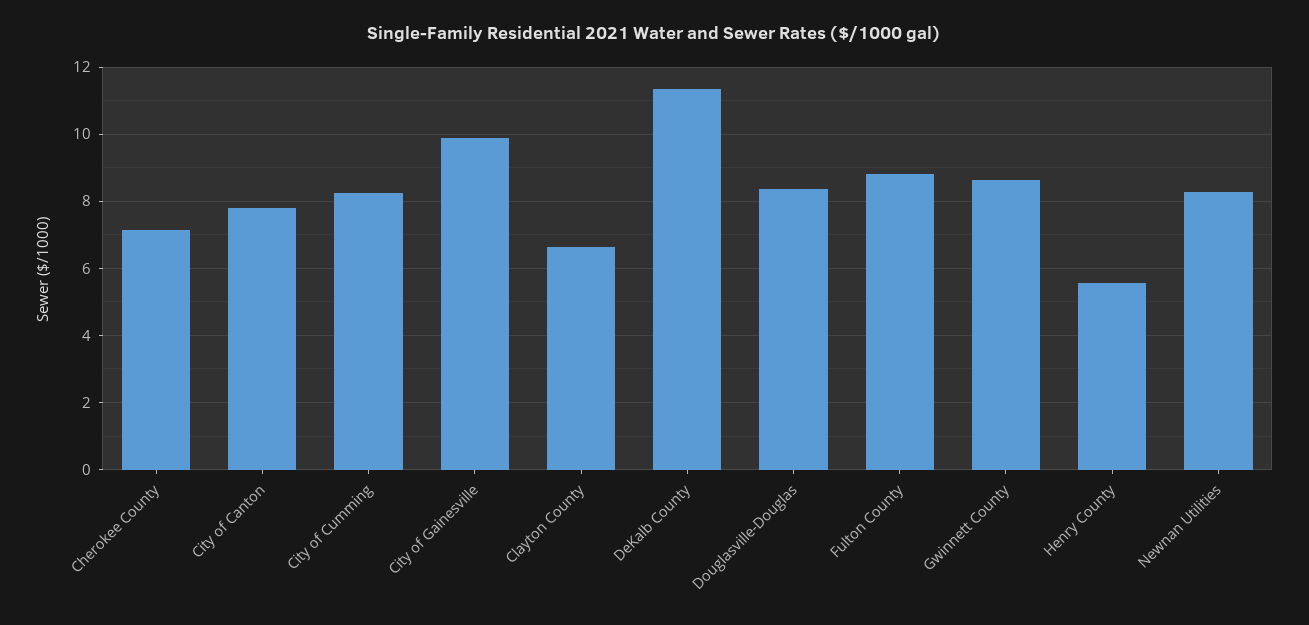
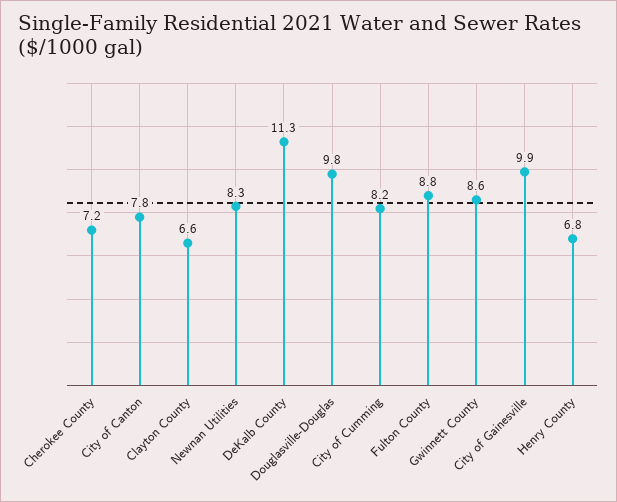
  {
    "Cherokee County": 7.2,
    "City of Canton": 7.8,
    "City of Cumming": 8.2,
    "City of Gainesville": 9.9,
    "Clayton County": 6.6,
    "DeKalb County": 11.3,
-   "Douglasville-Douglas": 8.4,
+   "Douglasville-Douglas": 9.8,
    "Fulton County": 8.8,
    "Gwinnett County": 8.6,
-   "Henry County": 5.6,
+   "Henry County": 6.8,
    "Newnan Utilities": 8.3
  }

